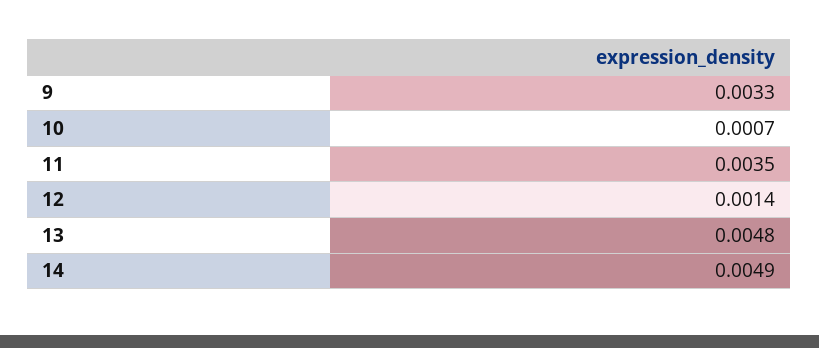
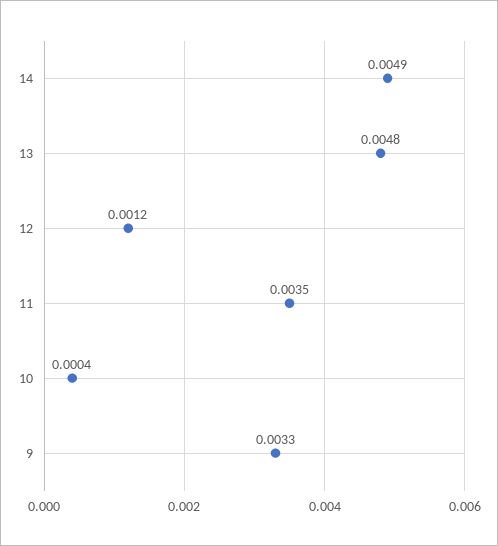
  {
    "9": 0.0033,
-   "10": 0.0007,
+   "10": 0.0004,
    "11": 0.0035,
-   "12": 0.0014,
+   "12": 0.0012,
    "13": 0.0048,
    "14": 0.0049
  }

